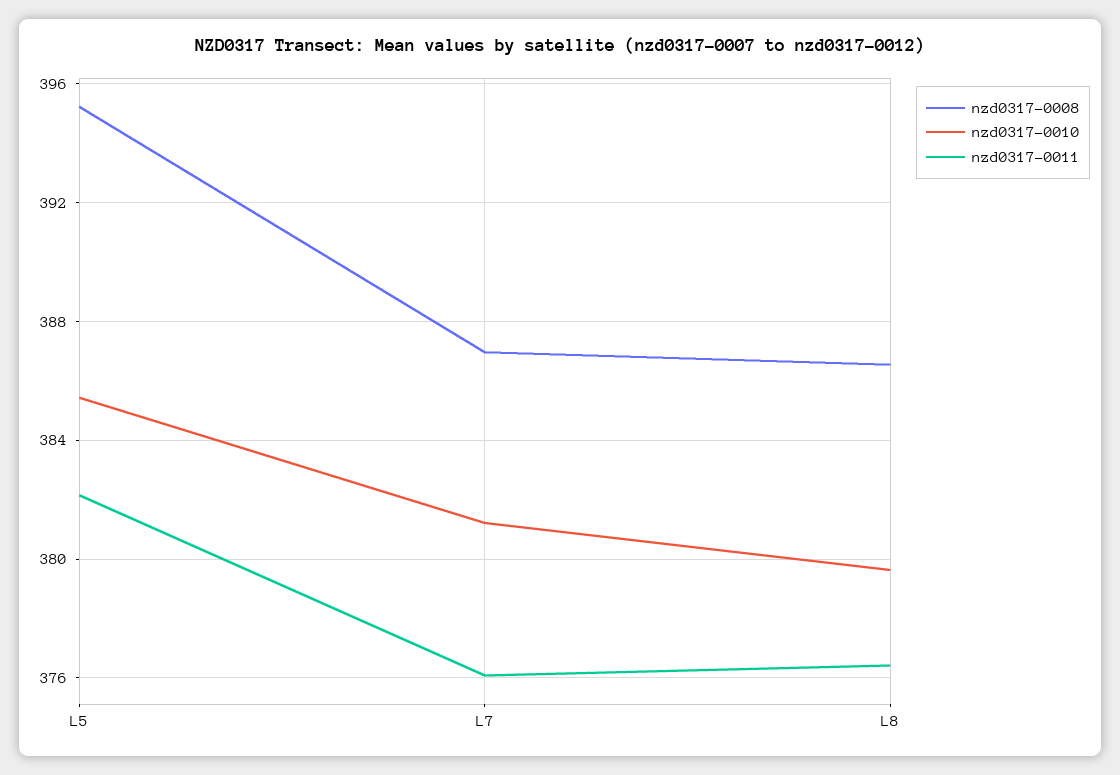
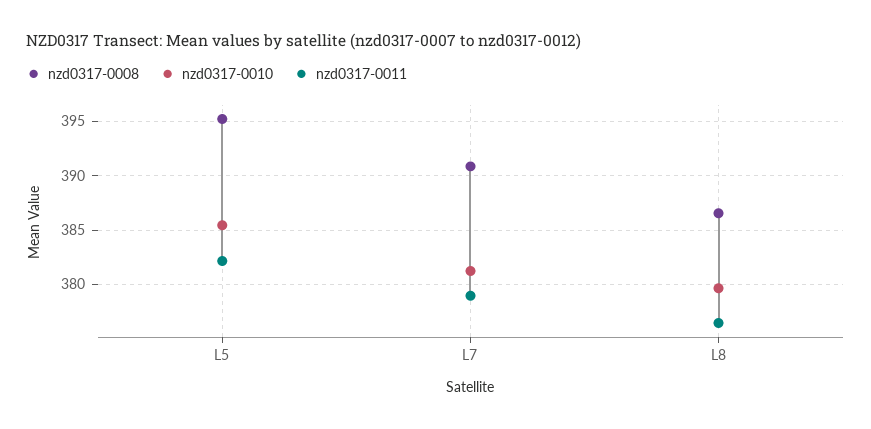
  {
    "nzd0317-0008": {
      "L5": 395,
-     "L7": 387,
+     "L7": 391,
      "L8": 386.5
    },
    "nzd0317-0010": {
      "L5": 385.5,
      "L7": 381,
      "L8": 379.5
    },
    "nzd0317-0011": {
      "L5": 382,
-     "L7": 376,
+     "L7": 379,
      "L8": 376.5
    }
  }

